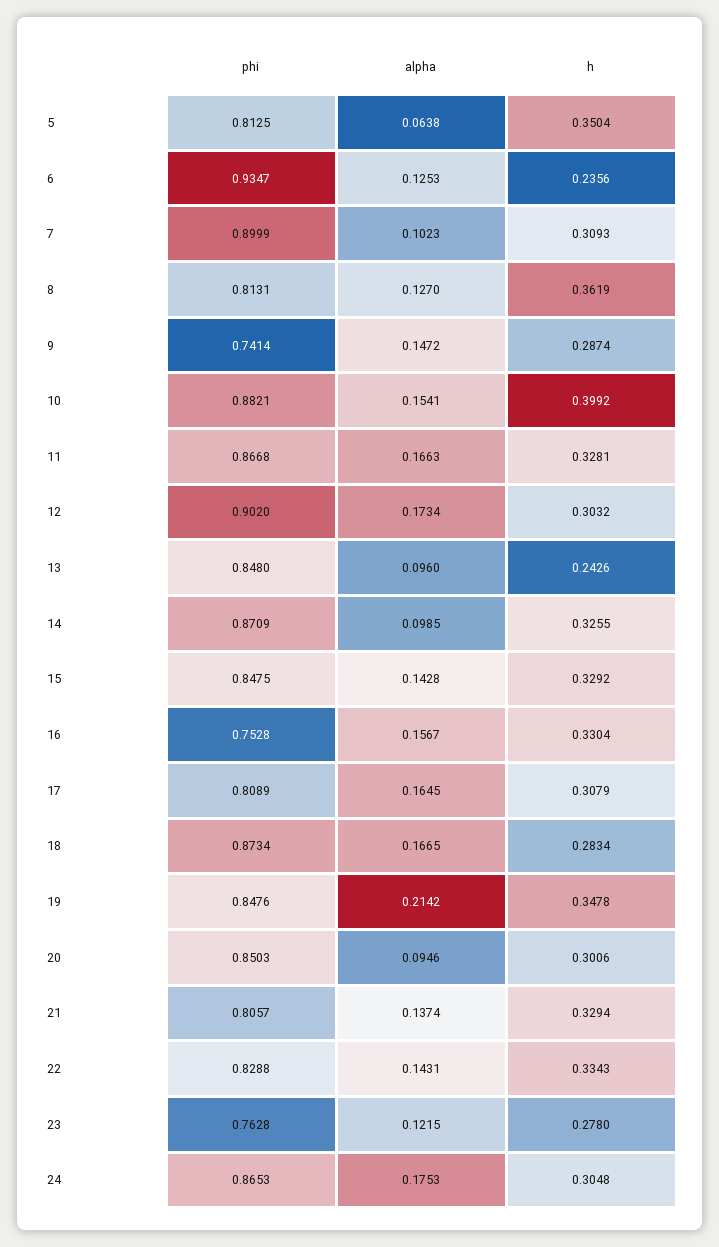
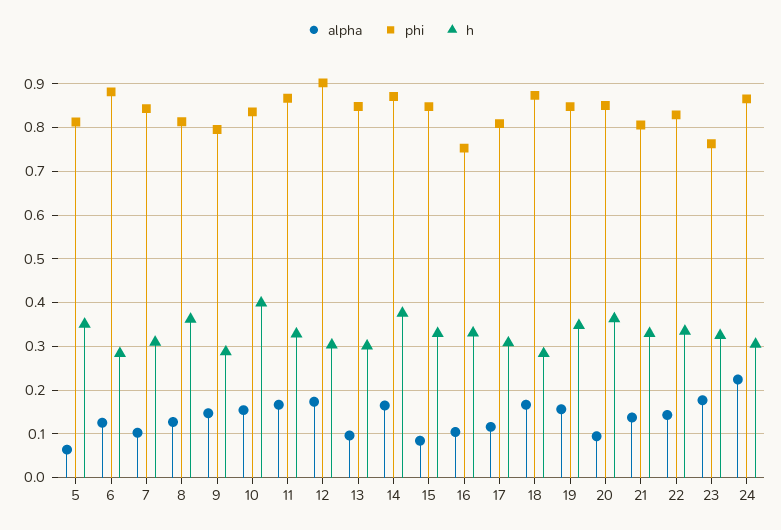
  {
    "phi": {
      "5": 0.8125,
-     "6": 0.9347,
+     "6": 0.88,
-     "7": 0.8999,
+     "7": 0.84,
      "8": 0.8131,
-     "9": 0.7414,
+     "9": 0.8,
-     "10": 0.8821,
+     "10": 0.84,
      "11": 0.8668,
      "12": 0.902,
      "13": 0.848,
      "14": 0.8709,
      "15": 0.8475,
      "16": 0.7528,
      "17": 0.8089,
      "18": 0.8734,
      "19": 0.8476,
      "20": 0.8503,
      "21": 0.8057,
      "22": 0.8288,
      "23": 0.7628,
      "24": 0.8653
    },
    "alpha": {
      "5": 0.0638,
      "6": 0.1253,
      "7": 0.1023,
      "8": 0.127,
      "9": 0.1472,
      "10": 0.1541,
      "11": 0.1663,
      "12": 0.1734,
      "13": 0.096,
-     "14": 0.0985,
+     "14": 0.16,
-     "15": 0.1428,
+     "15": 0.08,
-     "16": 0.1567,
+     "16": 0.1,
-     "17": 0.1645,
+     "17": 0.12,
      "18": 0.1665,
-     "19": 0.2142,
+     "19": 0.16,
      "20": 0.0946,
      "21": 0.1374,
      "22": 0.1431,
-     "23": 0.1215,
+     "23": 0.18,
-     "24": 0.1753
+     "24": 0.22
    },
    "h": {
      "5": 0.3504,
-     "6": 0.2356,
+     "6": 0.28,
      "7": 0.3093,
      "8": 0.3619,
      "9": 0.2874,
      "10": 0.3992,
      "11": 0.3281,
      "12": 0.3032,
-     "13": 0.2426,
+     "13": 0.3,
-     "14": 0.3255,
+     "14": 0.38,
      "15": 0.3292,
      "16": 0.3304,
      "17": 0.3079,
      "18": 0.2834,
      "19": 0.3478,
-     "20": 0.3006,
+     "20": 0.36,
      "21": 0.3294,
      "22": 0.3343,
-     "23": 0.278,
+     "23": 0.32,
      "24": 0.3048
    }
  }

